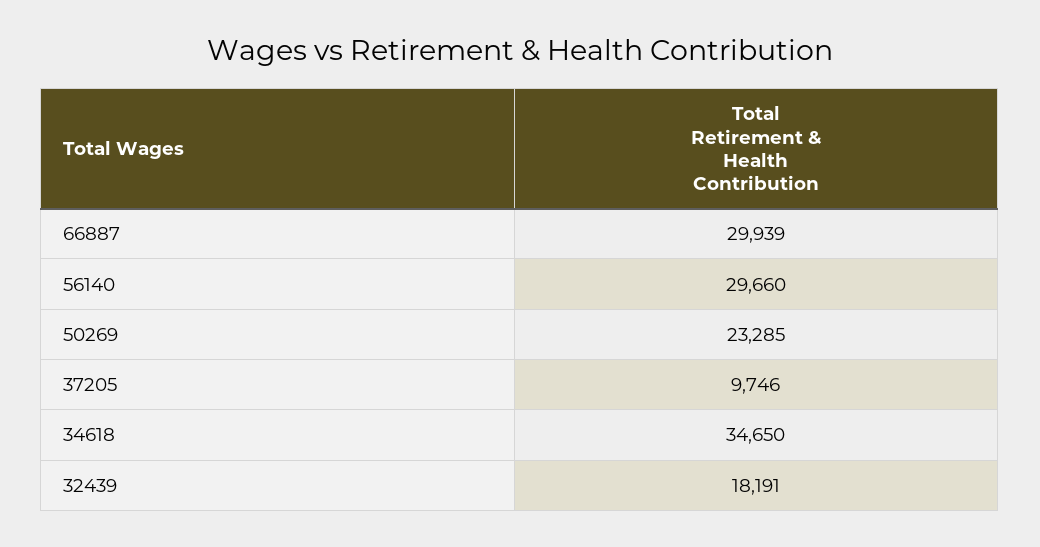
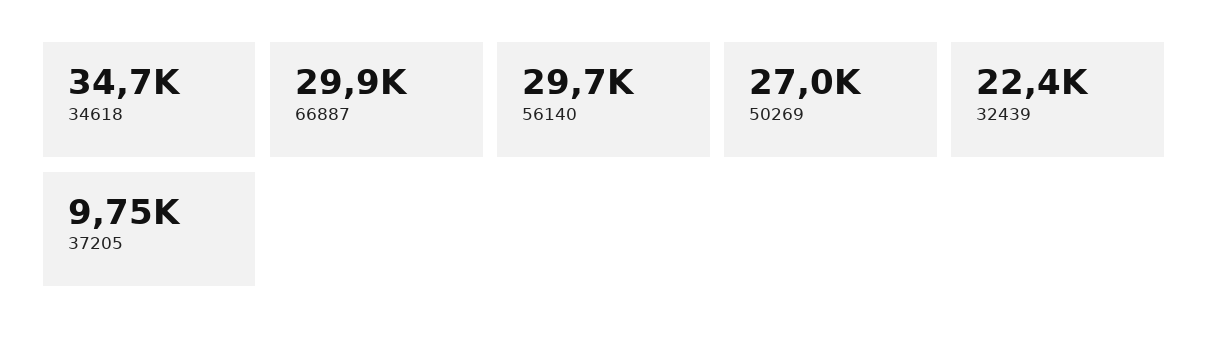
  {
    "66887": 29939,
    "56140": 29660,
-   "50269": 23285,
+   "50269": 27000,
    "37205": 9746,
    "34618": 34650,
-   "32439": 18191
+   "32439": 22400
  }

